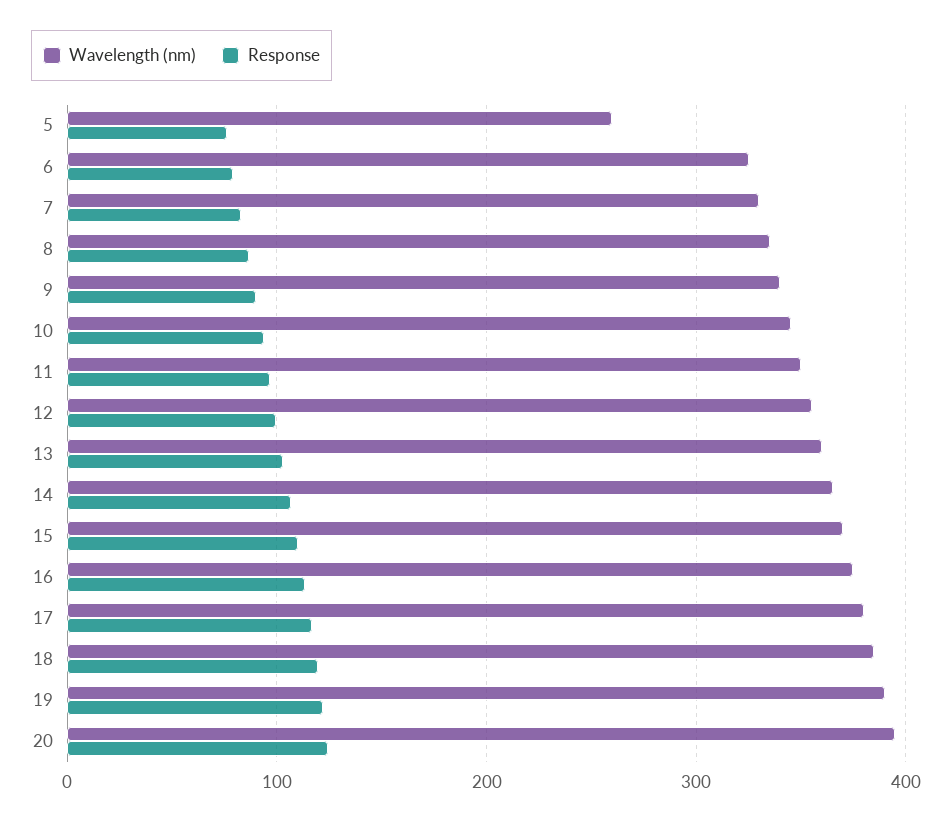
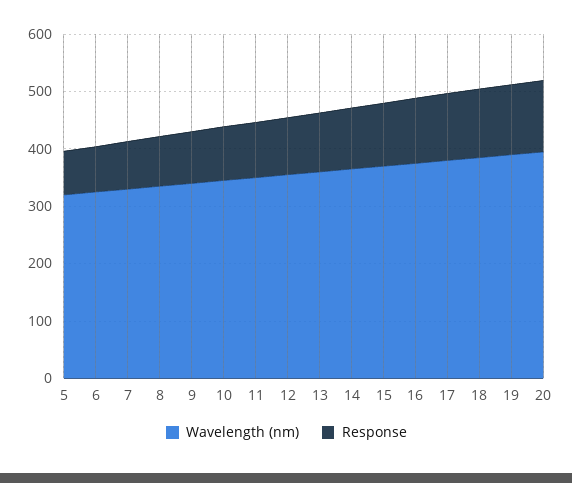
  {
    "Wavelength (nm)": {
-     "5": 260,
+     "5": 320,
      "6": 330,
      "7": 330,
      "8": 340,
      "9": 340,
      "10": 350,
      "11": 350,
      "12": 360,
      "13": 360,
      "14": 370,
      "15": 370,
      "16": 380,
      "17": 380,
      "18": 390,
      "19": 390,
      "20": 400
    },
    "Response": {
      "5": 80,
      "6": 80,
      "7": 80,
      "8": 90,
      "9": 90,
      "10": 90,
      "11": 100,
      "12": 100,
      "13": 100,
      "14": 110,
      "15": 110,
      "16": 110,
      "17": 120,
      "18": 120,
      "19": 120,
      "20": 120
    }
  }

